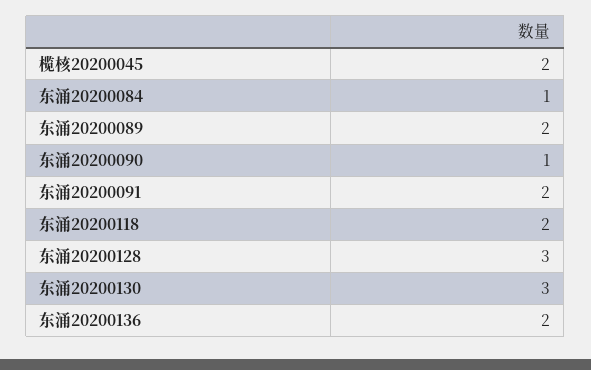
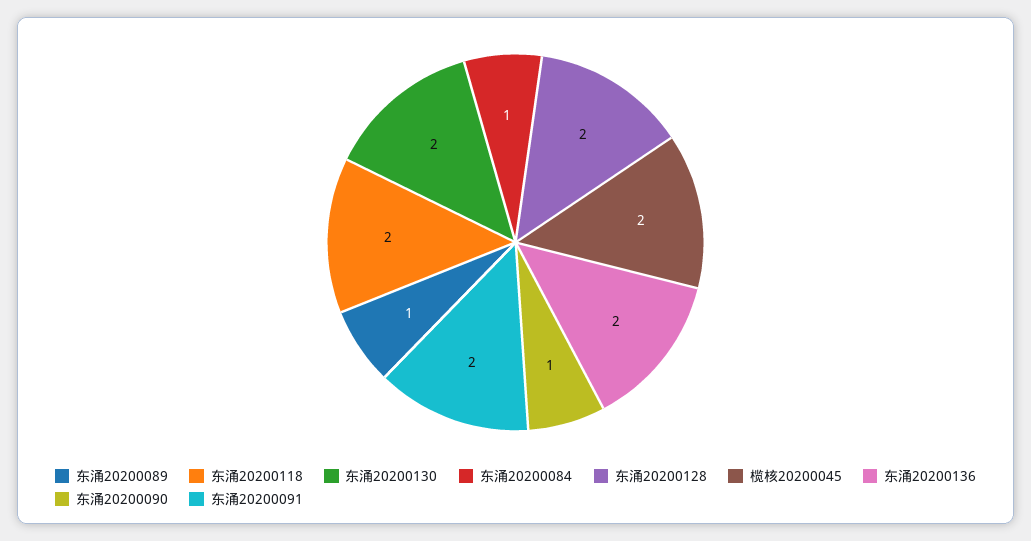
  {
    "榄核20200045": 2,
    "东涌20200084": 1,
-   "东涌20200089": 2,
+   "东涌20200089": 1,
    "东涌20200090": 1,
    "东涌20200091": 2,
    "东涌20200118": 2,
-   "东涌20200128": 3,
+   "东涌20200128": 2,
-   "东涌20200130": 3,
+   "东涌20200130": 2,
    "东涌20200136": 2
  }

